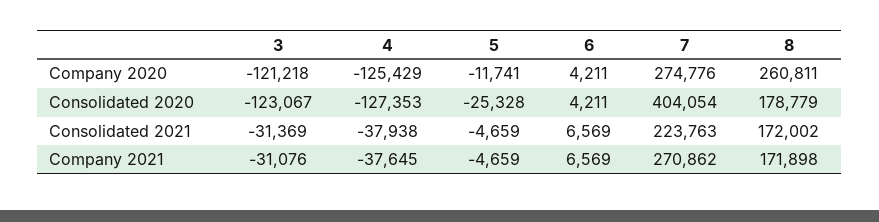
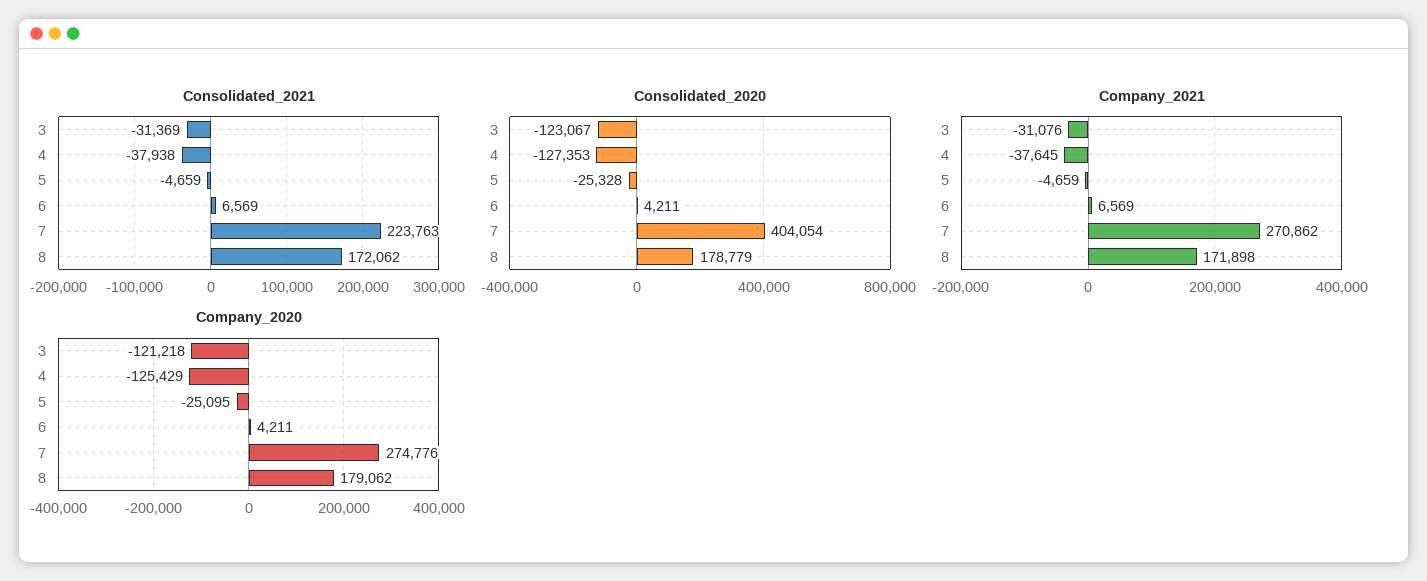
  {
    "Company 2020": {
      "3": -121218,
      "4": -125429,
-     "5": -11741,
+     "5": -25095,
      "6": 4211,
      "7": 274776,
-     "8": 260811
+     "8": 179062
    },
    "Consolidated 2020": {
      "3": -123067,
      "4": -127353,
      "5": -25328,
      "6": 4211,
      "7": 404054,
      "8": 178779
    },
    "Consolidated 2021": {
      "3": -31369,
      "4": -37938,
      "5": -4659,
      "6": 6569,
      "7": 223763,
-     "8": 172002
+     "8": 172062
    },
    "Company 2021": {
      "3": -31076,
      "4": -37645,
      "5": -4659,
      "6": 6569,
      "7": 270862,
      "8": 171898
    }
  }

